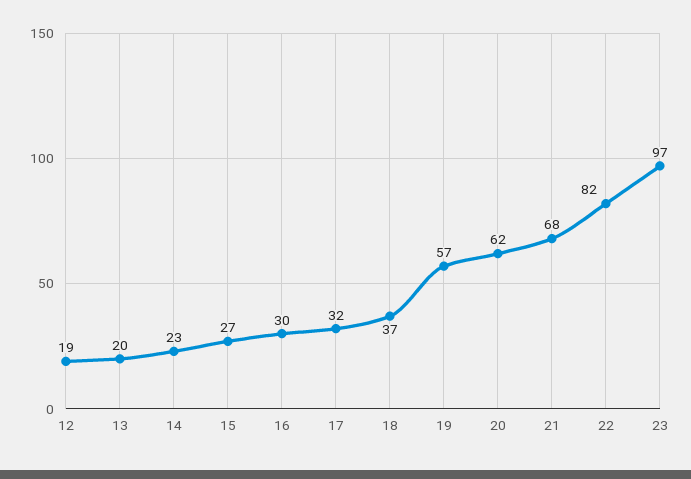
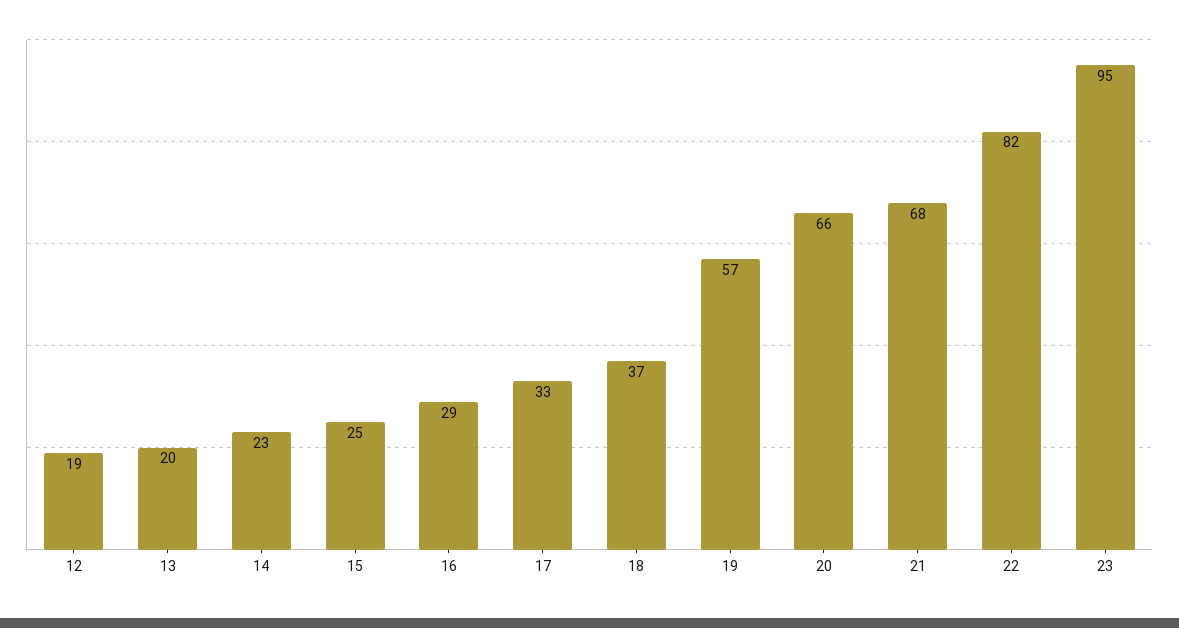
  {
    "12": 19,
    "13": 20,
    "14": 23,
-   "15": 27,
+   "15": 25,
-   "16": 30,
+   "16": 29,
-   "17": 32,
+   "17": 33,
    "18": 37,
    "19": 57,
-   "20": 62,
+   "20": 66,
    "21": 68,
    "22": 82,
-   "23": 97
+   "23": 95
  }

